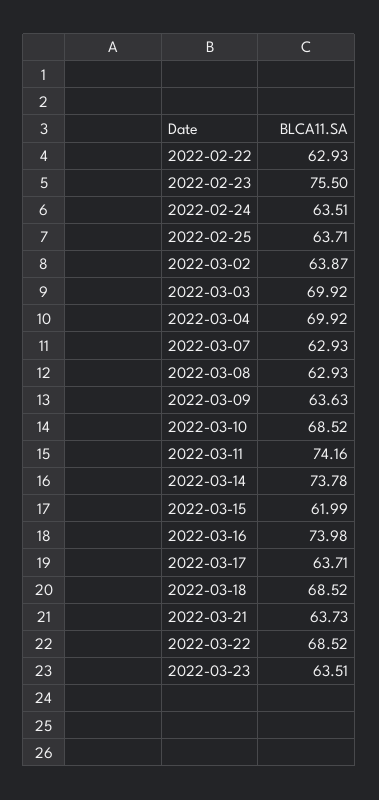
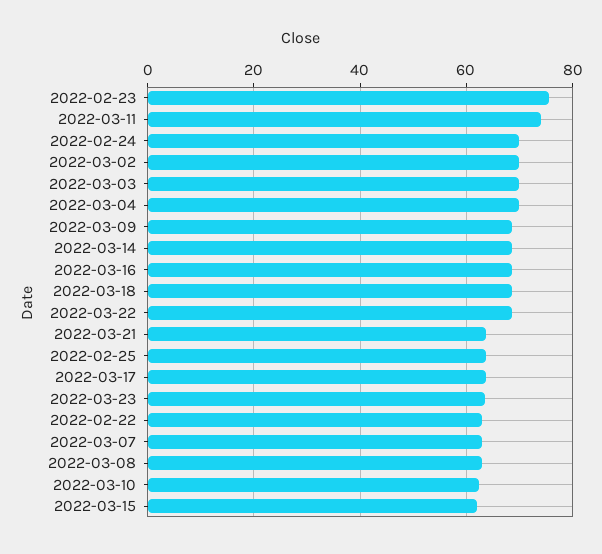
  {
    "2022-02-22": 62.93,
    "2022-02-23": 75.5,
-   "2022-02-24": 63.51,
+   "2022-02-24": 70,
    "2022-02-25": 63.71,
-   "2022-03-02": 63.87,
+   "2022-03-02": 70,
    "2022-03-03": 69.92,
    "2022-03-04": 69.92,
    "2022-03-07": 62.93,
    "2022-03-08": 62.93,
-   "2022-03-09": 63.63,
+   "2022-03-09": 68,
-   "2022-03-10": 68.52,
+   "2022-03-10": 62,
    "2022-03-11": 74.16,
-   "2022-03-14": 73.78,
+   "2022-03-14": 68,
    "2022-03-15": 61.99,
-   "2022-03-16": 73.98,
+   "2022-03-16": 68,
    "2022-03-17": 63.71,
    "2022-03-18": 68.52,
    "2022-03-21": 63.73,
    "2022-03-22": 68.52,
    "2022-03-23": 63.51
  }

